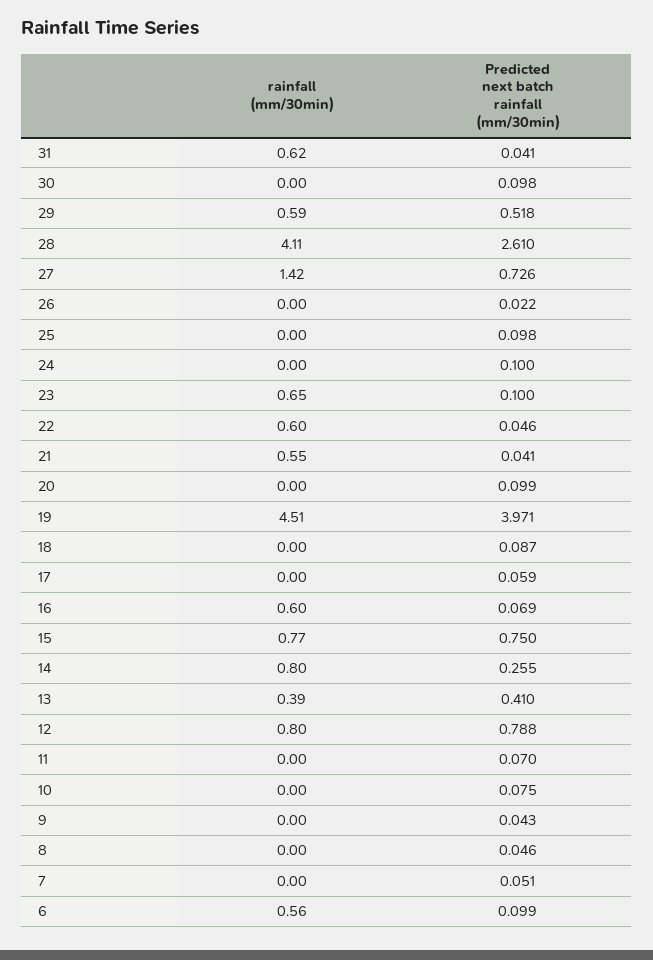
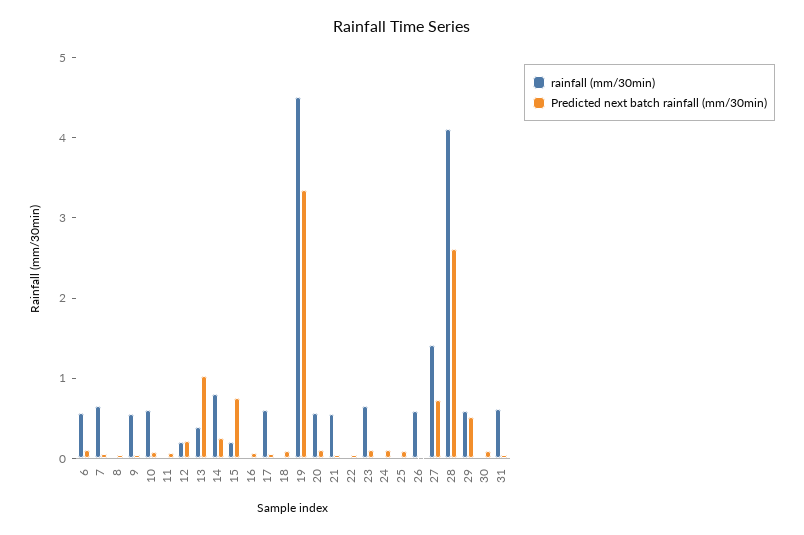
  {
    "rainfall (mm/30min)": {
      "31": 0.62,
      "30": 0,
      "29": 0.59,
      "28": 4.11,
      "27": 1.42,
-     "26": 0,
+     "26": 0.6,
      "25": 0,
      "24": 0,
      "23": 0.65,
-     "22": 0.6,
+     "22": 0,
      "21": 0.55,
-     "20": 0,
+     "20": 0.6,
      "19": 4.51,
      "18": 0,
-     "17": 0,
+     "17": 0.6,
-     "16": 0.6,
+     "16": 0,
-     "15": 0.77,
+     "15": 0.2,
      "14": 0.8,
      "13": 0.39,
-     "12": 0.8,
+     "12": 0.2,
      "11": 0,
-     "10": 0,
+     "10": 0.6,
-     "9": 0,
+     "9": 0.6,
      "8": 0,
-     "7": 0,
+     "7": 0.6,
      "6": 0.56
    },
    "Predicted next batch rainfall (mm/30min)": {
      "31": 0.041,
      "30": 0.098,
      "29": 0.518,
      "28": 2.61,
      "27": 0.726,
      "26": 0.022,
      "25": 0.098,
      "24": 0.1,
      "23": 0.1,
      "22": 0.046,
      "21": 0.041,
      "20": 0.099,
-     "19": 3.971,
+     "19": 3.4,
      "18": 0.087,
      "17": 0.059,
      "16": 0.069,
      "15": 0.75,
      "14": 0.255,
-     "13": 0.41,
+     "13": 1,
-     "12": 0.788,
+     "12": 0.2,
      "11": 0.07,
      "10": 0.075,
      "9": 0.043,
      "8": 0.046,
      "7": 0.051,
      "6": 0.099
    }
  }

